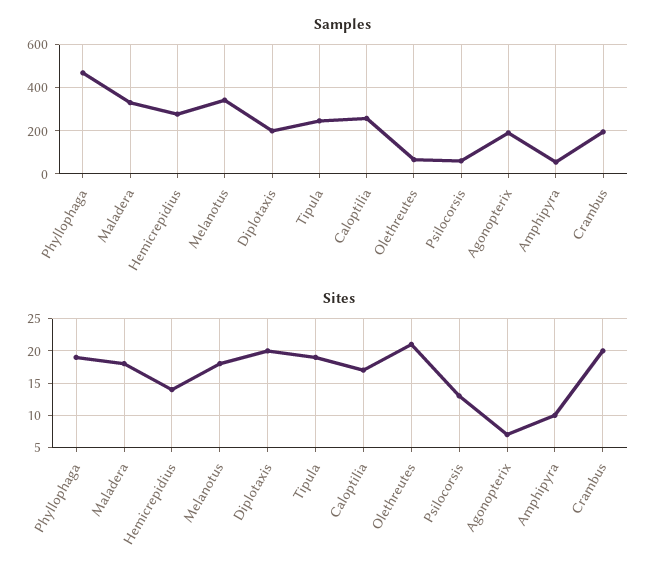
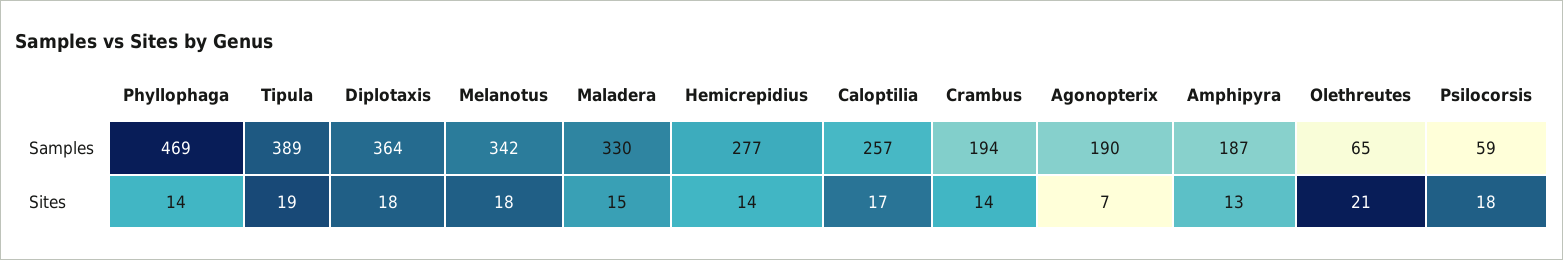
  {
    "Samples": {
      "Phyllophaga": 469,
      "Maladera": 330,
      "Hemicrepidius": 277,
      "Melanotus": 342,
-     "Diplotaxis": 200,
+     "Diplotaxis": 364,
-     "Tipula": 250,
+     "Tipula": 389,
      "Caloptilia": 257,
      "Olethreutes": 65,
      "Psilocorsis": 59,
      "Agonopterix": 190,
-     "Amphipyra": 50,
+     "Amphipyra": 187,
      "Crambus": 194
    },
    "Sites": {
-     "Phyllophaga": 19,
+     "Phyllophaga": 14,
-     "Maladera": 18,
+     "Maladera": 15,
      "Hemicrepidius": 14,
      "Melanotus": 18,
-     "Diplotaxis": 20,
+     "Diplotaxis": 18,
      "Tipula": 19,
      "Caloptilia": 17,
      "Olethreutes": 21,
-     "Psilocorsis": 13,
+     "Psilocorsis": 18,
      "Agonopterix": 7,
-     "Amphipyra": 10,
+     "Amphipyra": 13,
-     "Crambus": 20
+     "Crambus": 14
    }
  }

